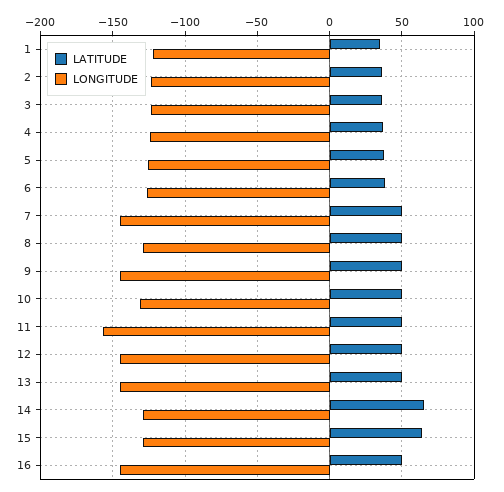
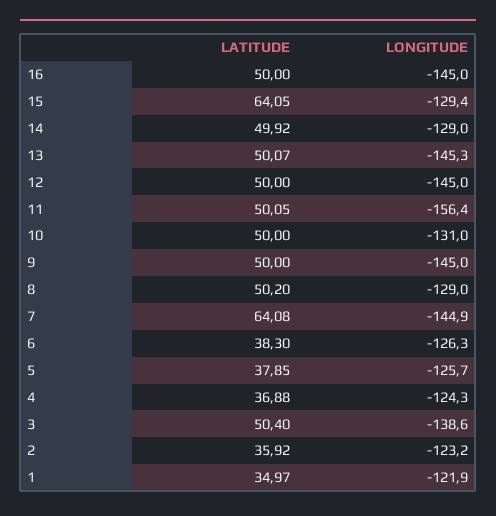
  {
    "LATITUDE": {
      "1": 34.97,
      "2": 35.92,
-     "3": 35,
+     "3": 50.4,
      "4": 36.88,
      "5": 37.85,
      "6": 38.3,
-     "7": 50,
+     "7": 64.08,
      "8": 50.2,
      "9": 50,
      "10": 50,
      "11": 50.05,
      "12": 50,
      "13": 50.07,
-     "14": 65,
+     "14": 49.92,
      "15": 64.05,
      "16": 50
    },
    "LONGITUDE": {
      "1": -121.9,
      "2": -123.2,
-     "3": -125,
+     "3": -138.6,
      "4": -124.3,
      "5": -125.7,
      "6": -126.3,
      "7": -144.9,
      "8": -129,
      "9": -145,
      "10": -131,
      "11": -156.4,
      "12": -145,
      "13": -145.3,
      "14": -129,
      "15": -129.4,
      "16": -145
    }
  }

